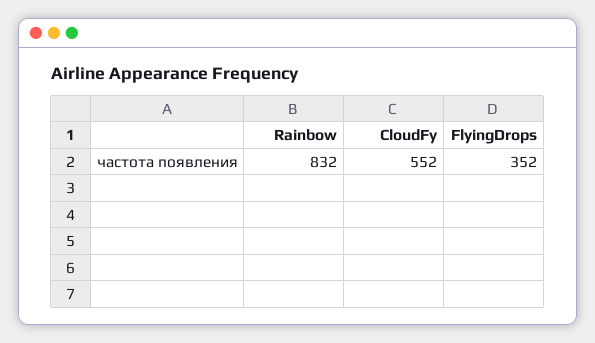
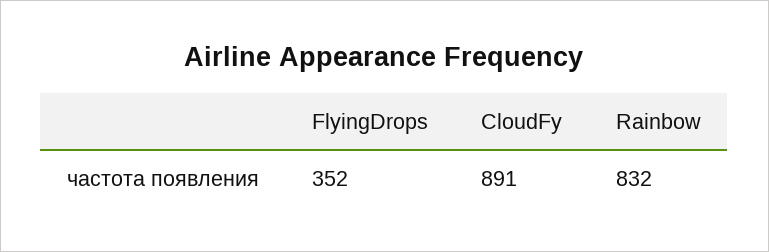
  {
    "Rainbow": 832,
-   "CloudFy": 552,
+   "CloudFy": 891,
    "FlyingDrops": 352
  }

